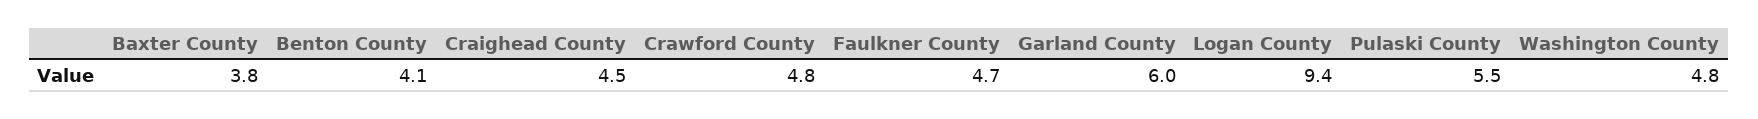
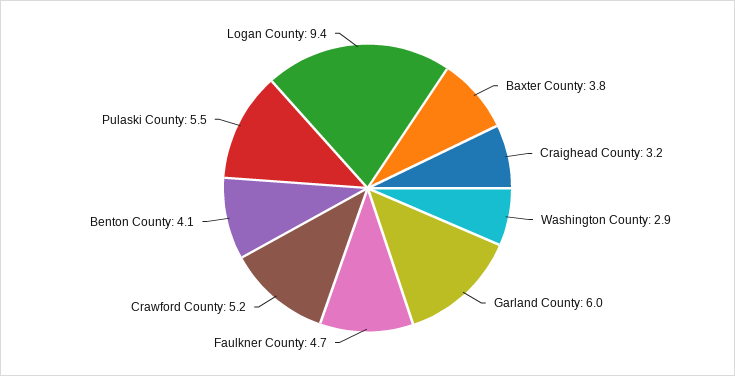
  {
    "Baxter County": 3.8,
    "Benton County": 4.1,
-   "Craighead County": 4.5,
+   "Craighead County": 3.2,
-   "Crawford County": 4.8,
+   "Crawford County": 5.2,
    "Faulkner County": 4.7,
    "Garland County": 6,
    "Logan County": 9.4,
    "Pulaski County": 5.5,
-   "Washington County": 4.8
+   "Washington County": 2.9
  }

